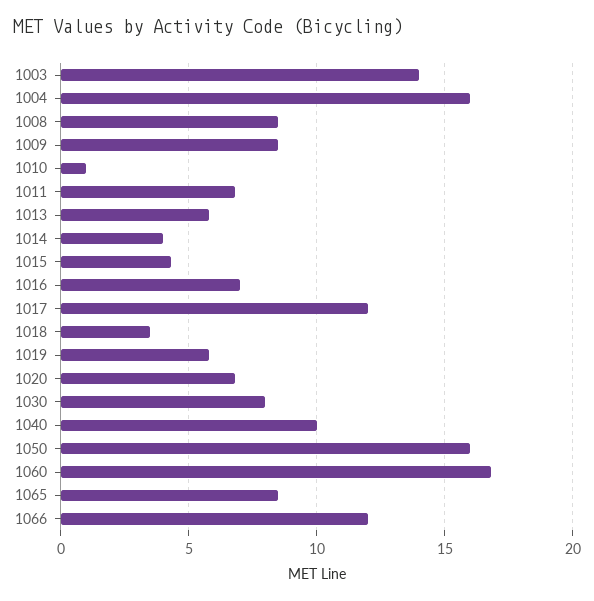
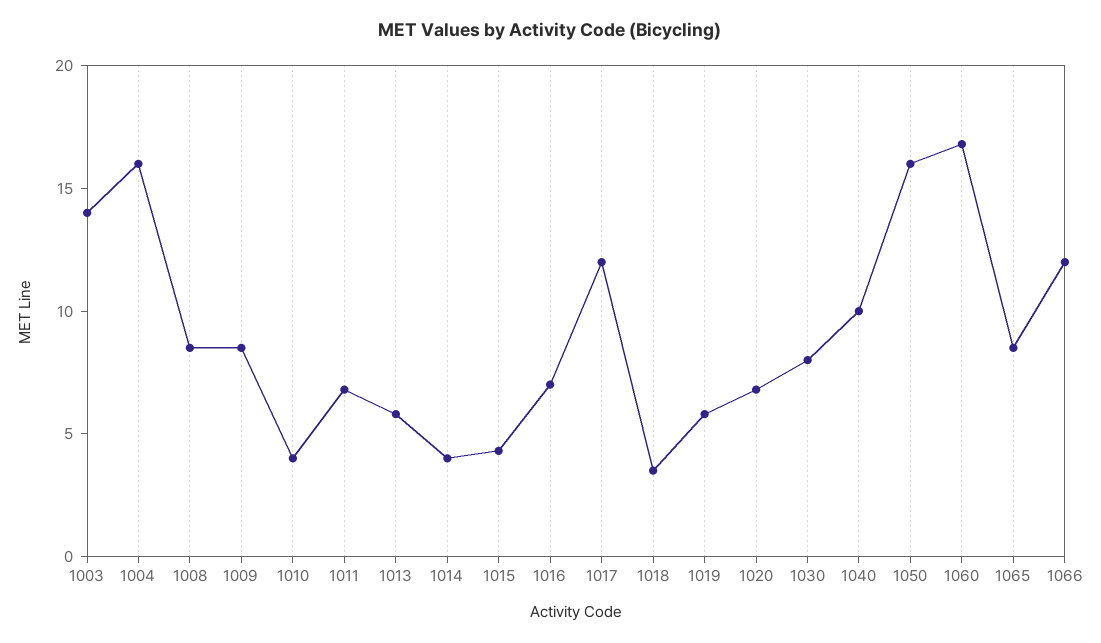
  {
    "1003": 14,
    "1004": 16,
    "1008": 8.5,
    "1009": 8.5,
-   "1010": 1,
+   "1010": 4,
    "1011": 7,
    "1013": 6,
    "1014": 4,
    "1015": 4.5,
    "1016": 7,
    "1017": 12,
    "1018": 3.5,
    "1019": 6,
    "1020": 7,
    "1030": 8,
    "1040": 10,
    "1050": 16,
    "1060": 17,
    "1065": 8.5,
    "1066": 12
  }

